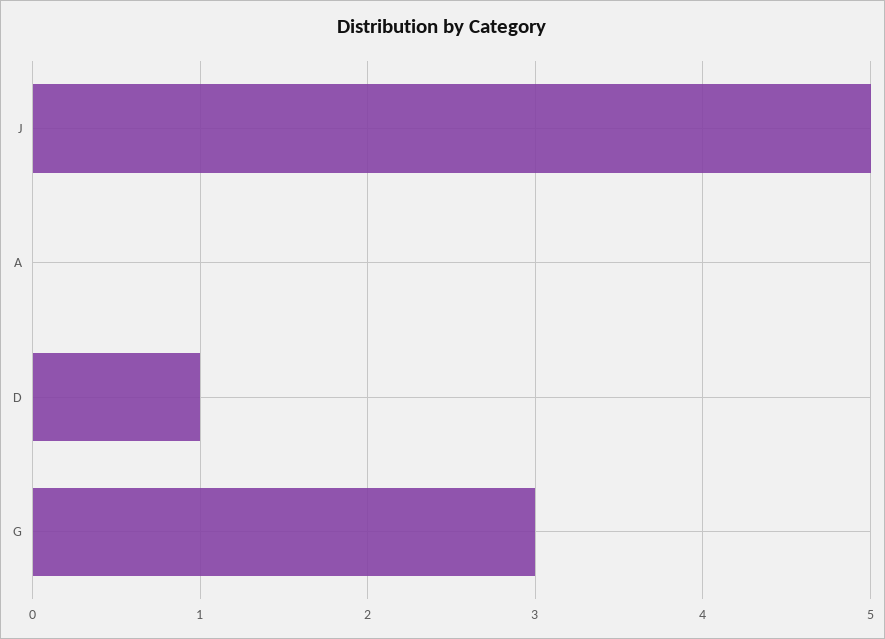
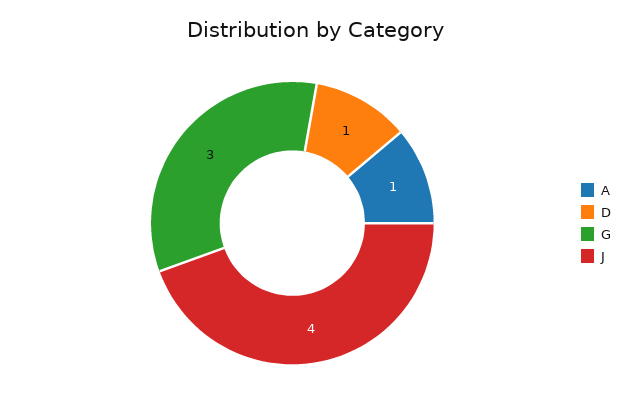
  {
-   "J": 5,
+   "J": 4,
-   "A": 0,
+   "A": 1,
    "D": 1,
    "G": 3
  }

